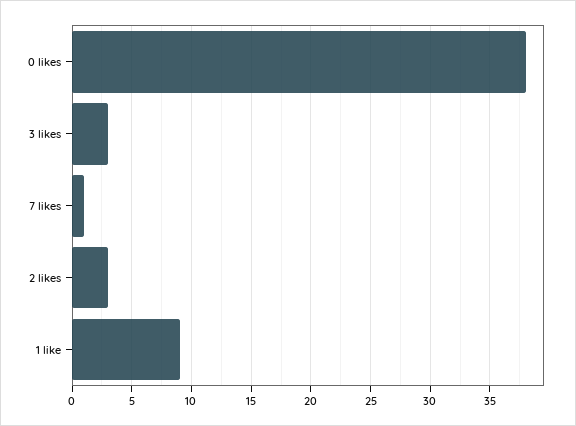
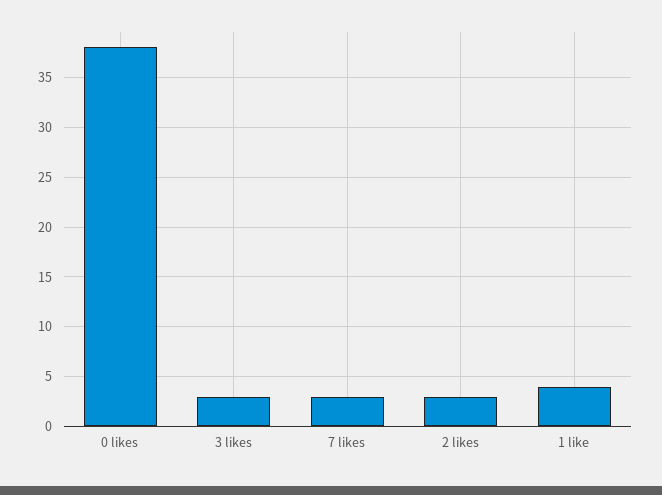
  {
    "0 likes": 38,
    "3 likes": 3,
-   "7 likes": 1,
+   "7 likes": 3,
    "2 likes": 3,
-   "1 like": 9
+   "1 like": 4
  }

